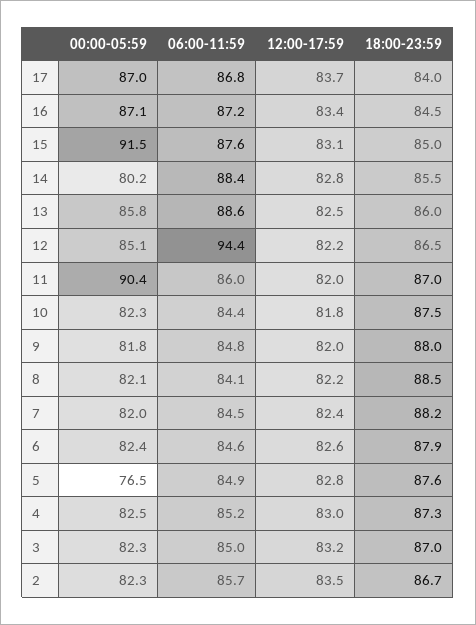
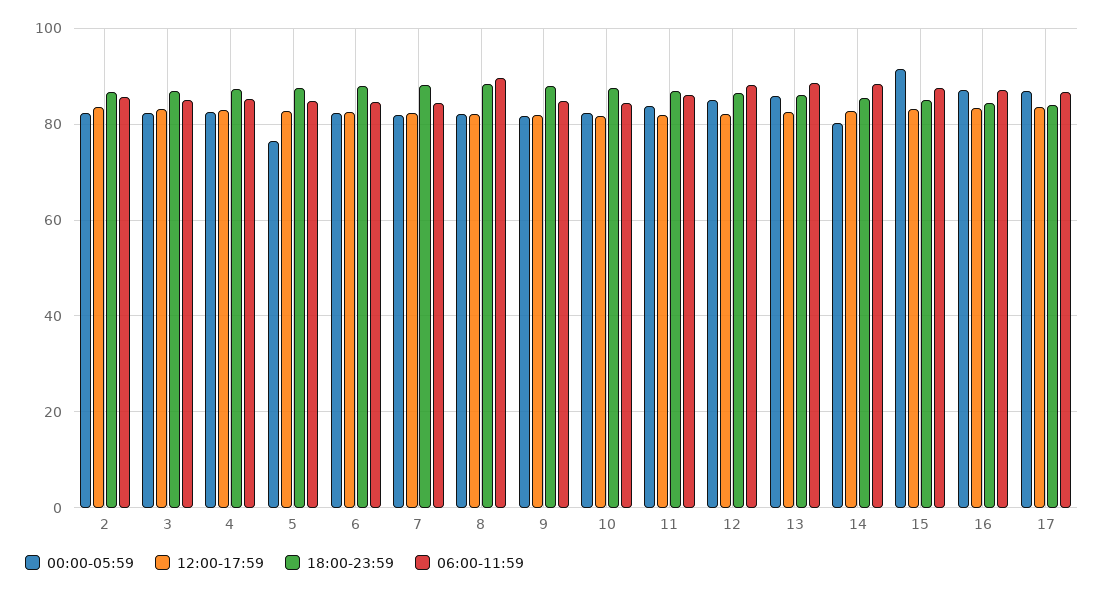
  {
    "00:00-05:59": {
      "17": 87,
      "16": 87.1,
      "15": 91.5,
      "14": 80.2,
      "13": 85.8,
      "12": 85.1,
-     "11": 90.4,
+     "11": 84,
      "10": 82.3,
      "9": 81.8,
      "8": 82.1,
      "7": 82,
      "6": 82.4,
      "5": 76.5,
      "4": 82.5,
      "3": 82.3,
      "2": 82.3
    },
    "06:00-11:59": {
      "17": 86.8,
      "16": 87.2,
      "15": 87.6,
      "14": 88.4,
      "13": 88.6,
-     "12": 94.4,
+     "12": 88,
      "11": 86,
      "10": 84.4,
      "9": 84.8,
-     "8": 84.1,
+     "8": 90,
      "7": 84.5,
      "6": 84.6,
      "5": 84.9,
      "4": 85.2,
      "3": 85,
      "2": 85.7
    },
    "12:00-17:59": {
      "17": 83.7,
      "16": 83.4,
      "15": 83.1,
      "14": 82.8,
      "13": 82.5,
      "12": 82.2,
      "11": 82,
      "10": 81.8,
      "9": 82,
      "8": 82.2,
      "7": 82.4,
      "6": 82.6,
      "5": 82.8,
      "4": 83,
      "3": 83.2,
      "2": 83.5
    },
    "18:00-23:59": {
      "17": 84,
      "16": 84.5,
      "15": 85,
      "14": 85.5,
      "13": 86,
      "12": 86.5,
      "11": 87,
      "10": 87.5,
      "9": 88,
      "8": 88.5,
      "7": 88.2,
      "6": 87.9,
      "5": 87.6,
      "4": 87.3,
      "3": 87,
      "2": 86.7
    }
  }

